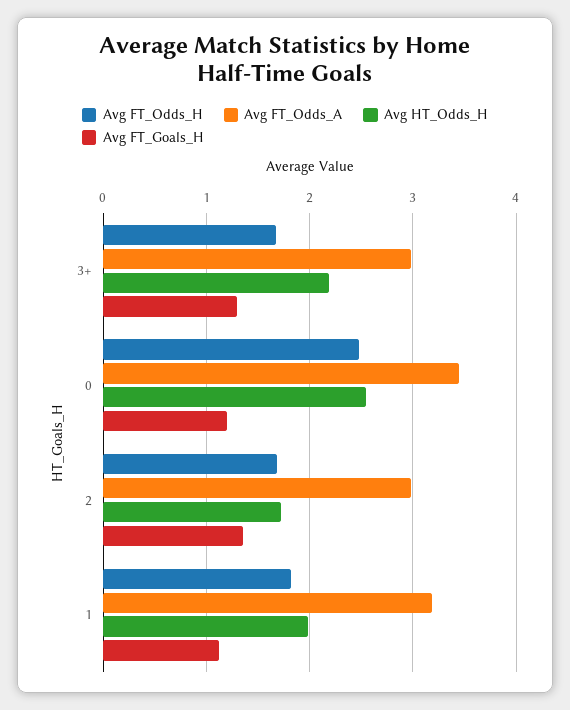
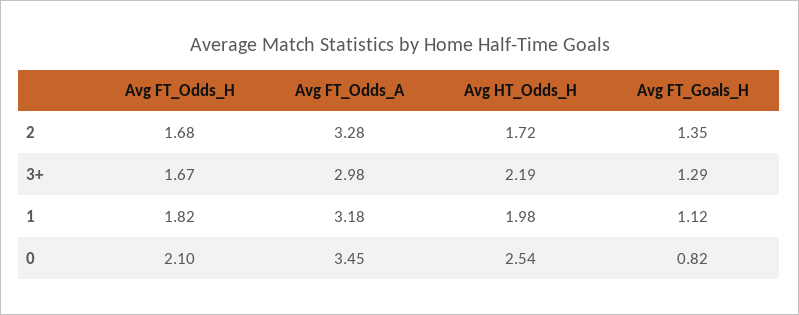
  {
    "Avg FT_Odds_H": {
      "3+": 1.67,
-     "0": 2.5,
+     "0": 2.1,
      "2": 1.68,
      "1": 1.82
    },
    "Avg FT_Odds_A": {
      "3+": 2.98,
      "0": 3.45,
-     "2": 3,
+     "2": 3.28,
      "1": 3.18
    },
    "Avg HT_Odds_H": {
      "3+": 2.19,
      "0": 2.54,
      "2": 1.72,
      "1": 1.98
    },
    "Avg FT_Goals_H": {
      "3+": 1.29,
-     "0": 1.2,
+     "0": 0.82,
      "2": 1.35,
      "1": 1.12
    }
  }

